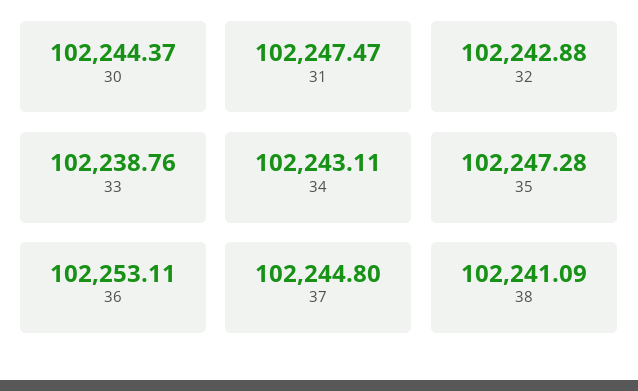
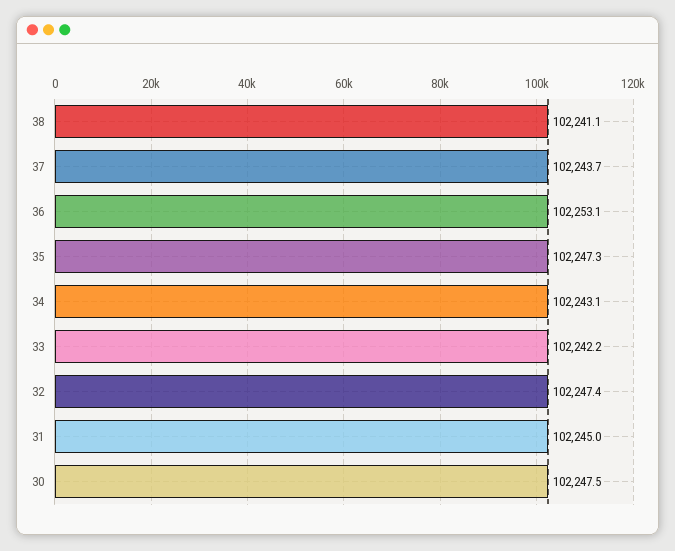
  {
-   "30": 102244.37,
+   "30": 102247.5,
-   "31": 102247.47,
+   "31": 102245,
-   "32": 102242.88,
+   "32": 102247.4,
-   "33": 102238.76,
+   "33": 102242.2,
    "34": 102243.11,
    "35": 102247.28,
    "36": 102253.11,
-   "37": 102244.8,
+   "37": 102243.7,
    "38": 102241.09
  }

